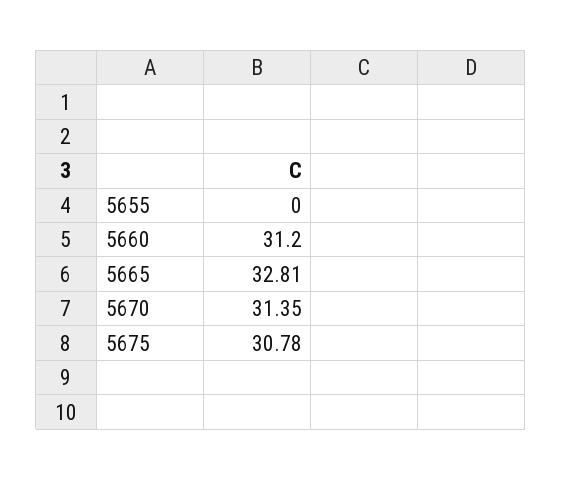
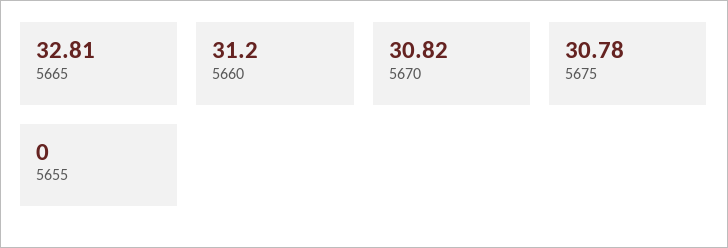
  {
    "5655": 0,
    "5660": 31.2,
    "5665": 32.81,
-   "5670": 31.35,
+   "5670": 30.82,
    "5675": 30.78
  }

